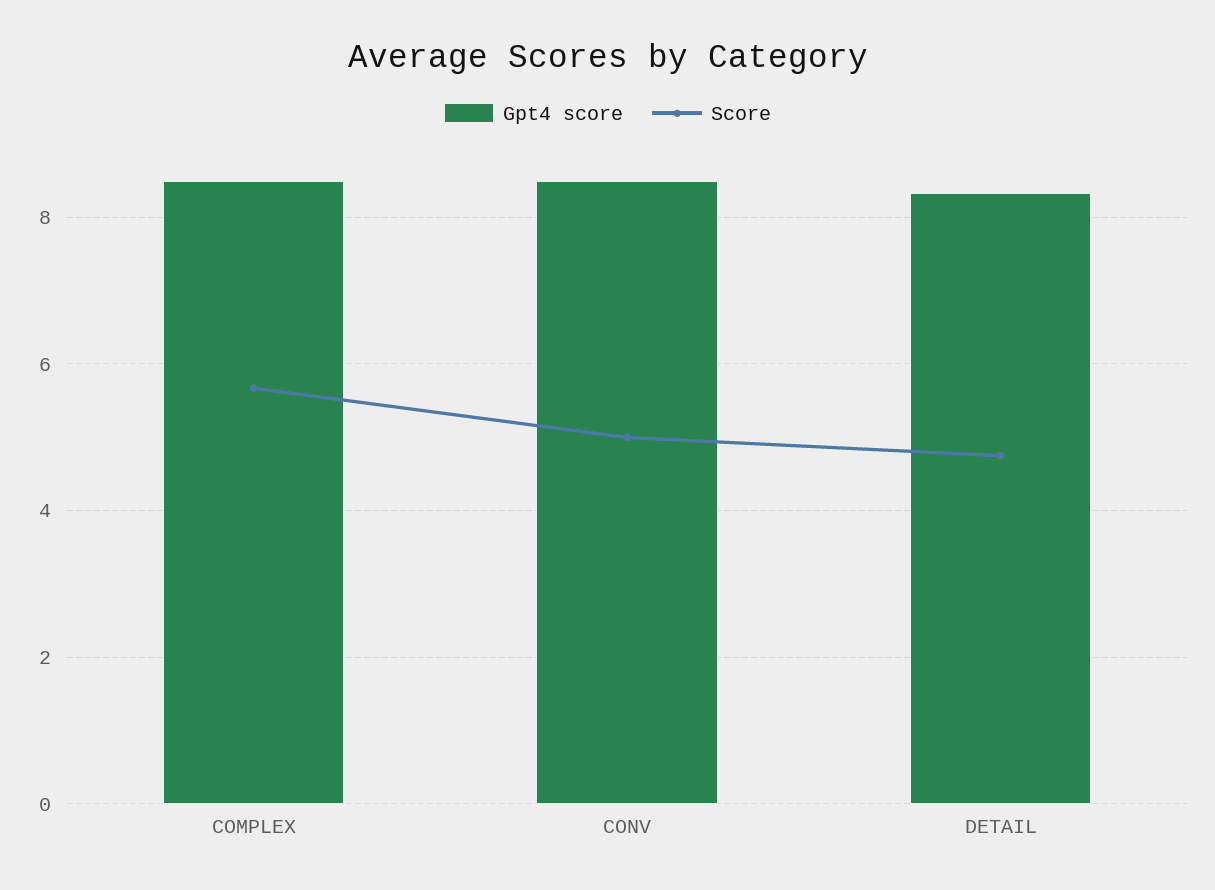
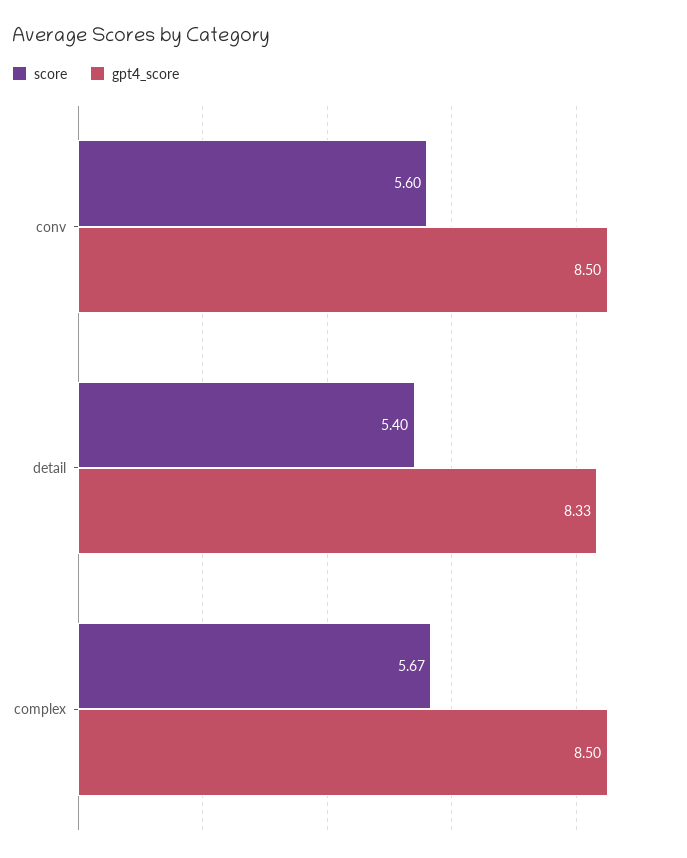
  {
    "Gpt4 score": {
      "COMPLEX": 8.5,
      "CONV": 8.5,
      "DETAIL": 8.33
    },
    "Score": {
      "COMPLEX": 5.67,
-     "CONV": 5,
+     "CONV": 5.6,
-     "DETAIL": 4.8
+     "DETAIL": 5.4
    }
  }

